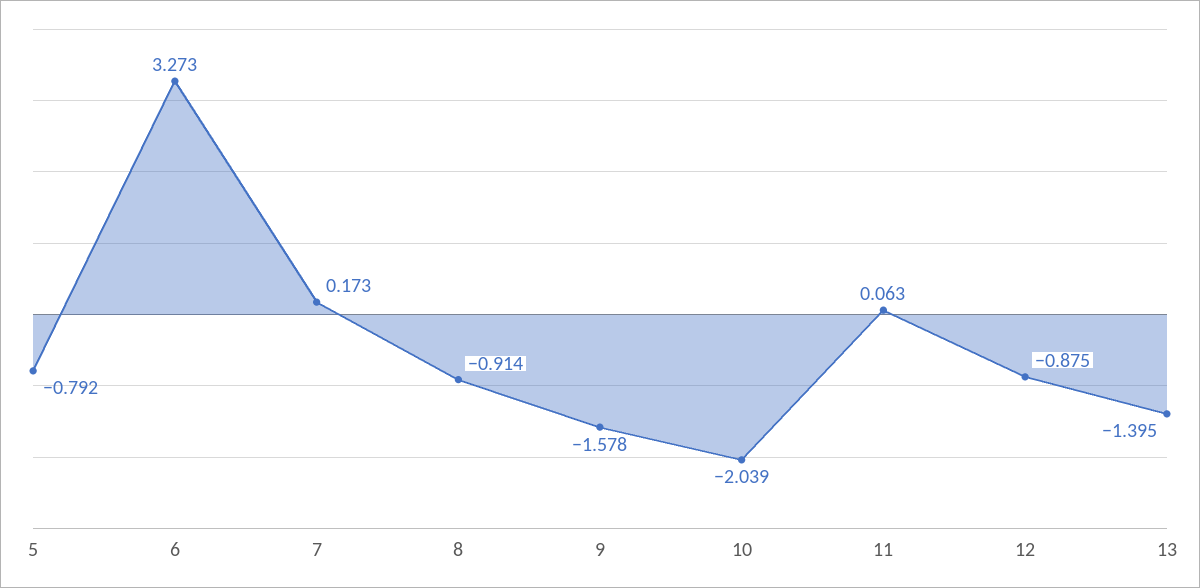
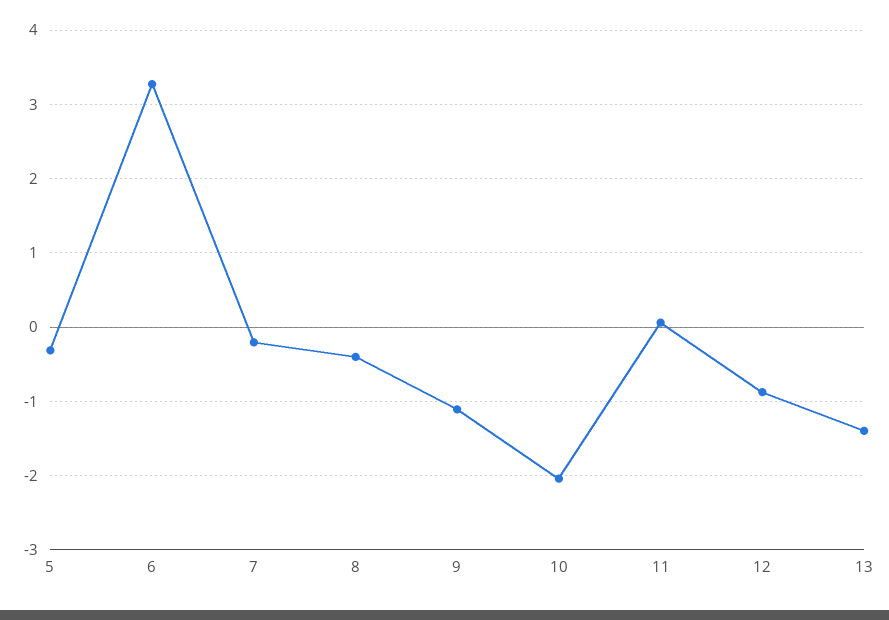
  {
-   "5": -0.792,
+   "5": -0.3,
    "6": 3.273,
-   "7": 0.173,
+   "7": -0.2,
-   "8": -0.914,
+   "8": -0.4,
-   "9": -1.578,
+   "9": -1.1,
    "10": -2.039,
    "11": 0.063,
    "12": -0.875,
    "13": -1.395
  }

